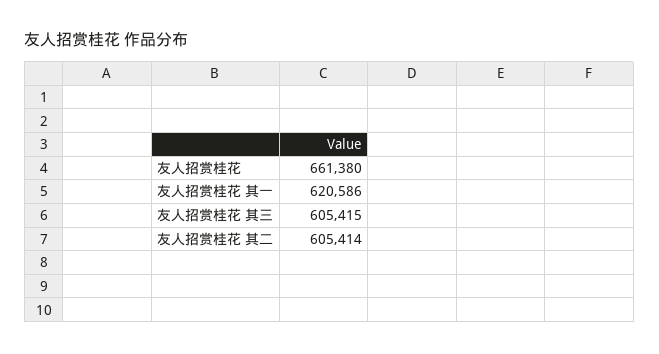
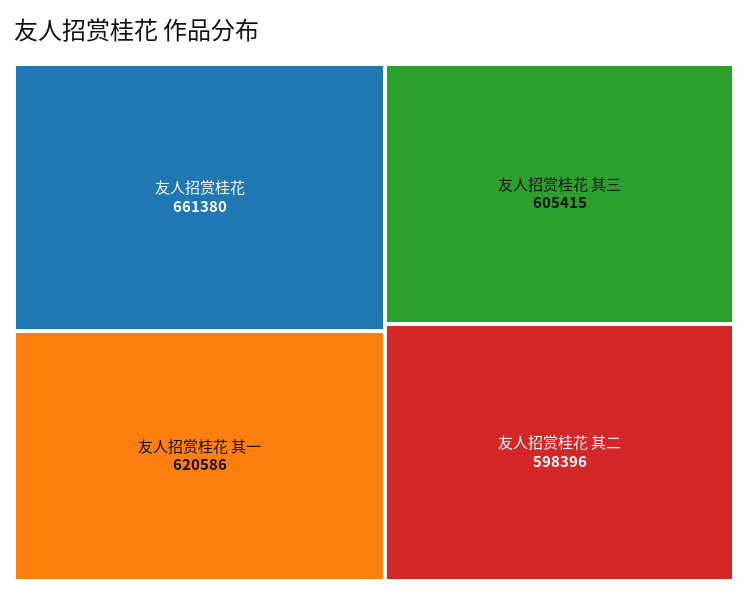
  {
    "友人招赏桂花": 661380,
    "友人招赏桂花 其一": 620586,
    "友人招赏桂花 其三": 605415,
-   "友人招赏桂花 其二": 605414
+   "友人招赏桂花 其二": 598396
  }

